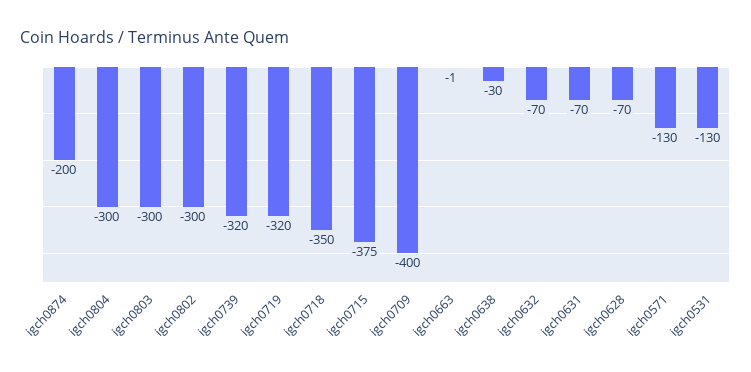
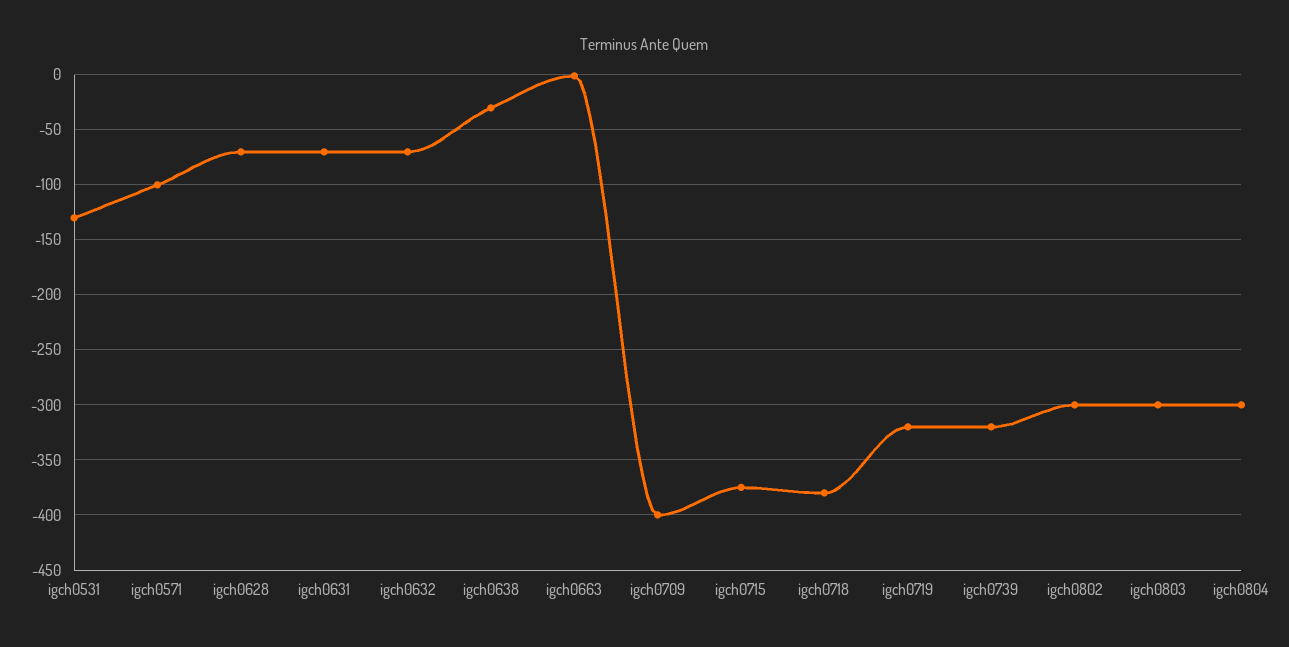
  {
-   "igch0874": -200,
    "igch0804": -300,
    "igch0803": -300,
    "igch0802": -300,
    "igch0739": -320,
    "igch0719": -320,
-   "igch0718": -350,
+   "igch0718": -380,
    "igch0715": -375,
    "igch0709": -400,
    "igch0663": -1,
    "igch0638": -30,
    "igch0632": -70,
    "igch0631": -70,
    "igch0628": -70,
-   "igch0571": -130,
+   "igch0571": -100,
    "igch0531": -130
  }

